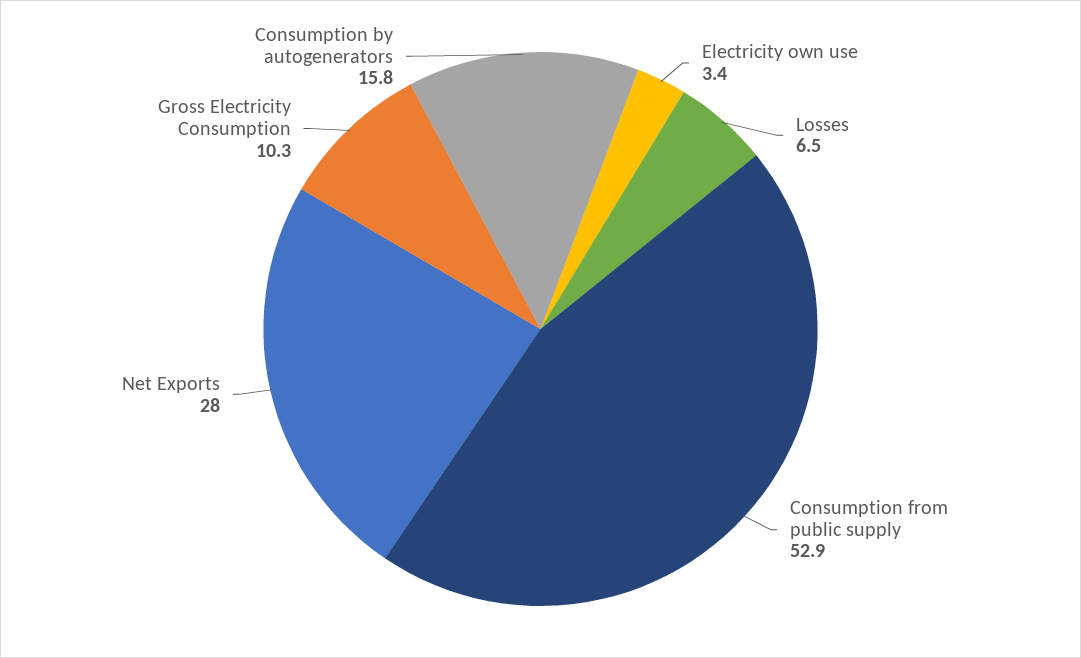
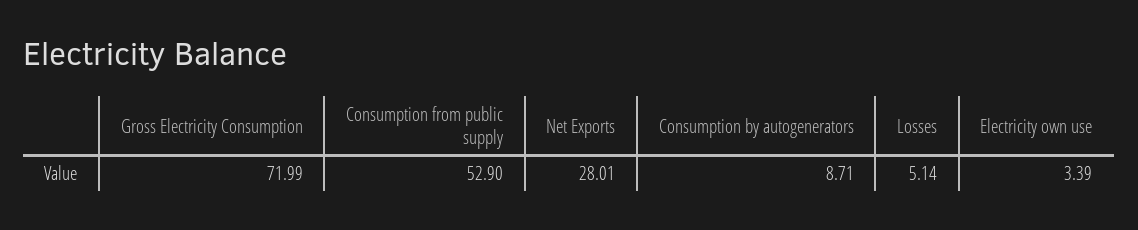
  {
    "Electricity own use": 3.39,
-   "Losses": 6.5,
+   "Losses": 5.14,
    "Consumption from public supply": 52.9,
    "Net Exports": 28.01,
-   "Gross Electricity Consumption": 10.3,
+   "Gross Electricity Consumption": 71.99,
-   "Consumption by autogenerators": 15.8
+   "Consumption by autogenerators": 8.71
  }

